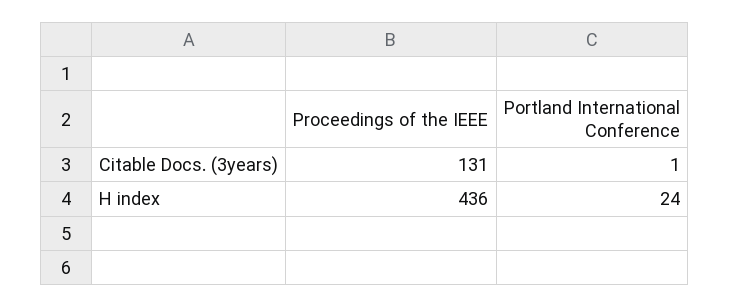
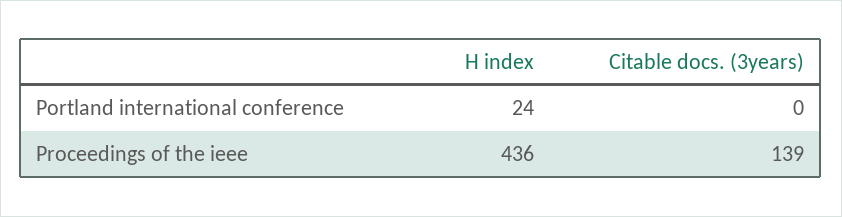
  {
    "Proceedings of the IEEE": {
-     "Citable Docs. (3years)": 131,
+     "Citable Docs. (3years)": 139,
      "H index": 436
    },
    "Portland International Conference": {
-     "Citable Docs. (3years)": 1,
+     "Citable Docs. (3years)": 0,
      "H index": 24
    }
  }

